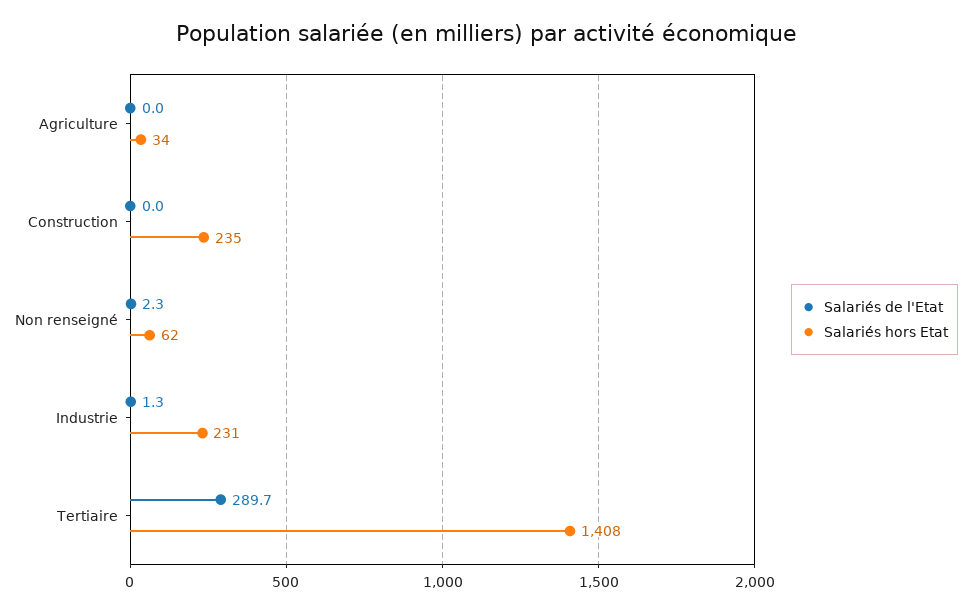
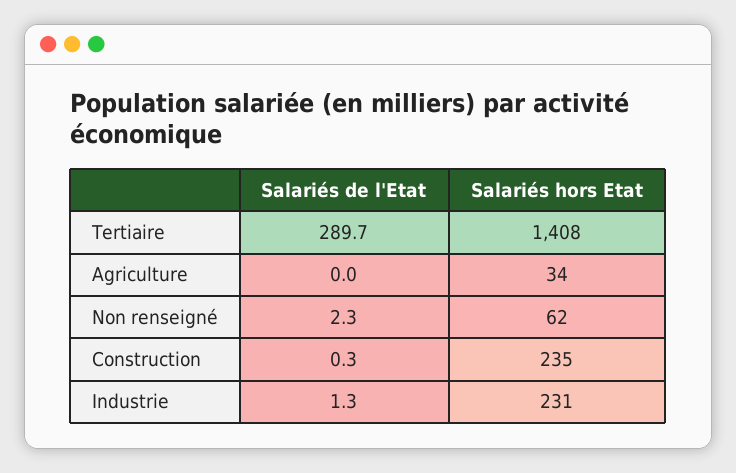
  {
    "Salariés de l'Etat": {
      "Agriculture": 0,
-     "Construction": 0,
+     "Construction": 0.3,
      "Non renseigné": 2.3,
      "Industrie": 1.3,
      "Tertiaire": 289.7
    },
    "Salariés hors Etat": {
      "Agriculture": 34,
      "Construction": 235,
      "Non renseigné": 62,
      "Industrie": 231,
      "Tertiaire": 1408
    }
  }

